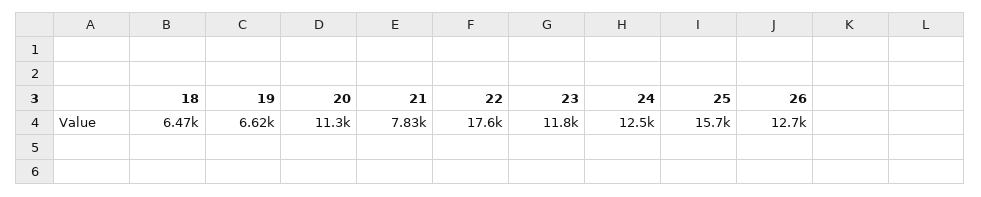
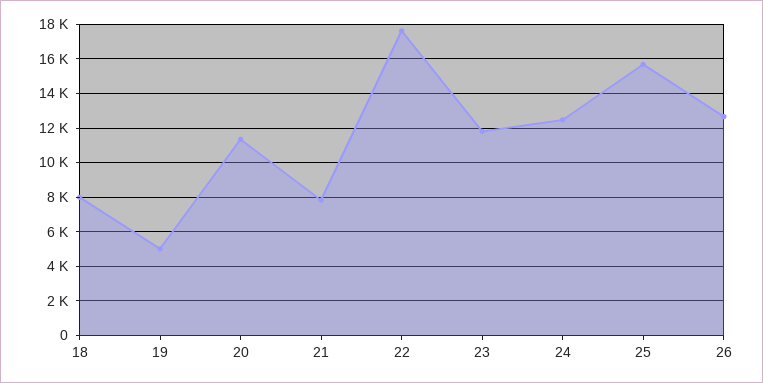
  {
-   "18": 6470,
+   "18": 8000,
-   "19": 6620,
+   "19": 5000,
    "20": 11300,
    "21": 7830,
    "22": 17600,
    "23": 11800,
    "24": 12500,
    "25": 15700,
    "26": 12700
  }

